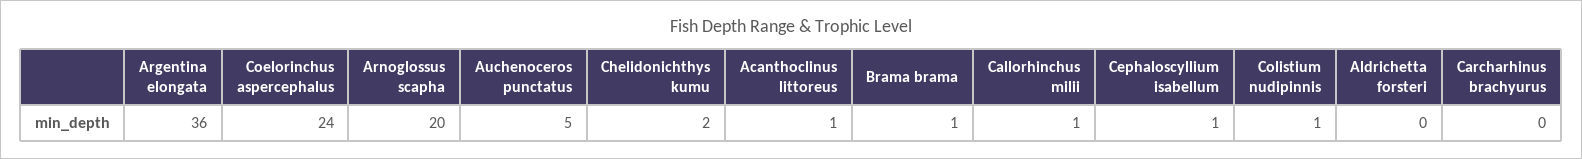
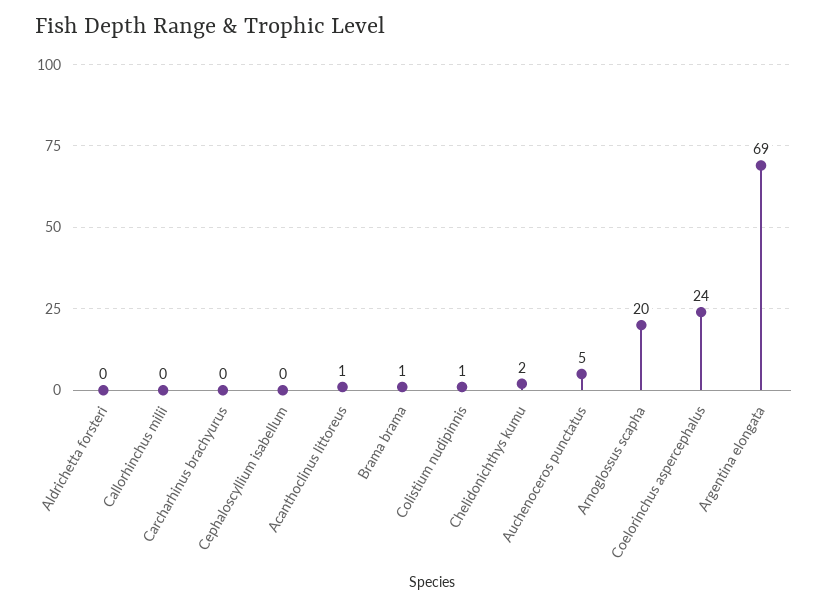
  {
-   "Argentina elongata": 36,
+   "Argentina elongata": 69,
    "Coelorinchus aspercephalus": 24,
    "Arnoglossus scapha": 20,
    "Auchenoceros punctatus": 5,
    "Chelidonichthys kumu": 2,
    "Acanthoclinus littoreus": 1,
    "Brama brama": 1,
-   "Callorhinchus milii": 1,
+   "Callorhinchus milii": 0,
-   "Cephaloscyllium isabellum": 1,
+   "Cephaloscyllium isabellum": 0,
    "Colistium nudipinnis": 1,
    "Aldrichetta forsteri": 0,
    "Carcharhinus brachyurus": 0
  }

